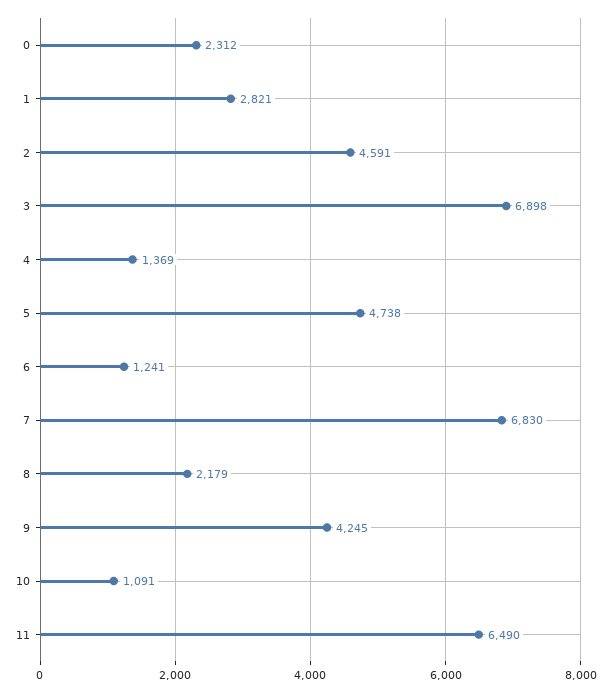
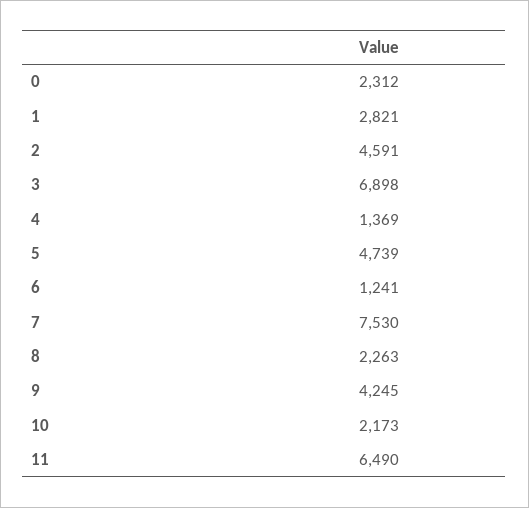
  {
    "0": 2312,
    "1": 2821,
    "2": 4591,
    "3": 6898,
    "4": 1369,
-   "5": 4738,
+   "5": 4739,
    "6": 1241,
-   "7": 6830,
+   "7": 7530,
-   "8": 2179,
+   "8": 2263,
    "9": 4245,
-   "10": 1091,
+   "10": 2173,
    "11": 6490
  }

